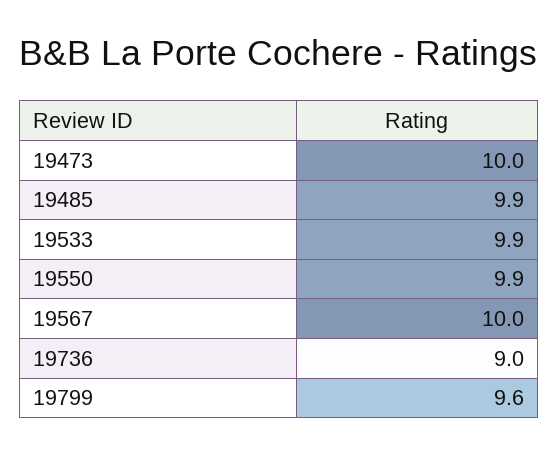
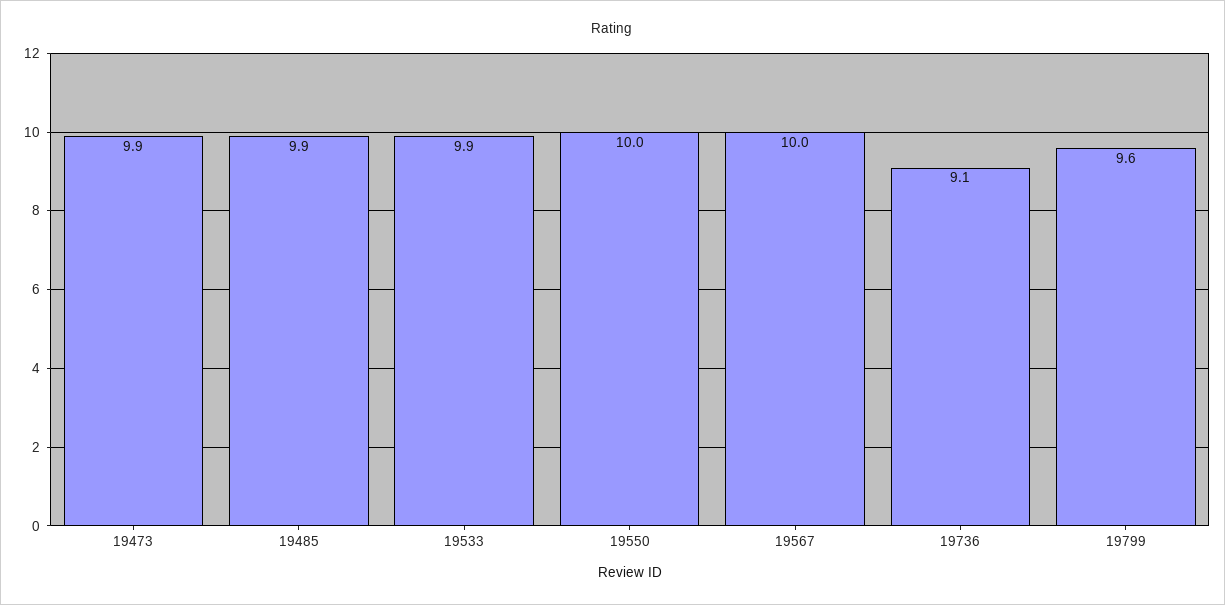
  {
-   "19473": 10,
+   "19473": 9.9,
    "19485": 9.9,
    "19533": 9.9,
-   "19550": 9.9,
+   "19550": 10,
    "19567": 10,
-   "19736": 9,
+   "19736": 9.1,
    "19799": 9.6
  }

